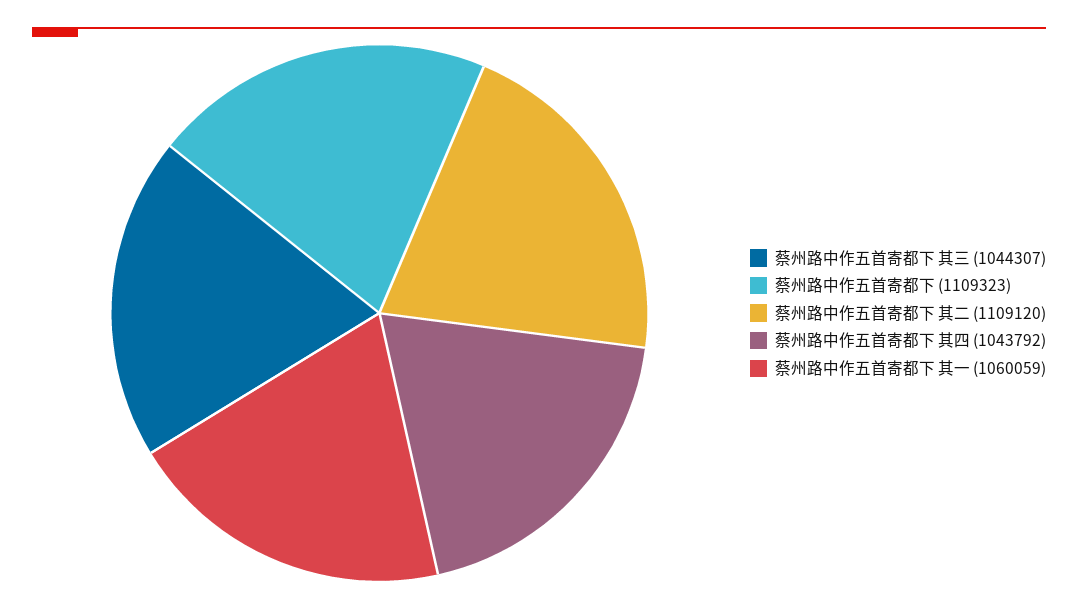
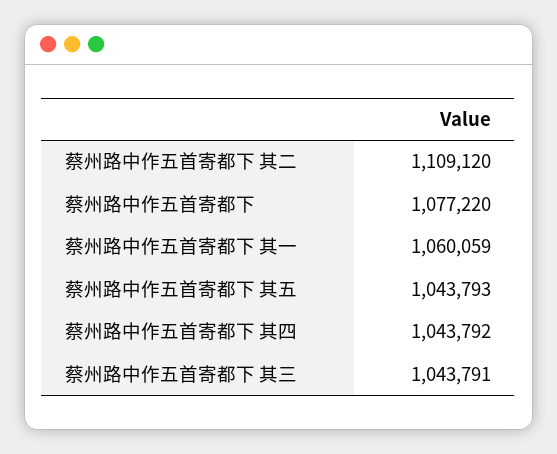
  {
-   "蔡州路中作五首寄都下 其三": 1044307,
+   "蔡州路中作五首寄都下 其三": 1043791,
-   "蔡州路中作五首寄都下": 1109323,
+   "蔡州路中作五首寄都下": 1077220,
    "蔡州路中作五首寄都下 其二": 1109120,
    "蔡州路中作五首寄都下 其四": 1043792,
-   "蔡州路中作五首寄都下 其一": 1060059
+   "蔡州路中作五首寄都下 其一": 1060059,
+   "蔡州路中作五首寄都下 其五": 1043793
  }

